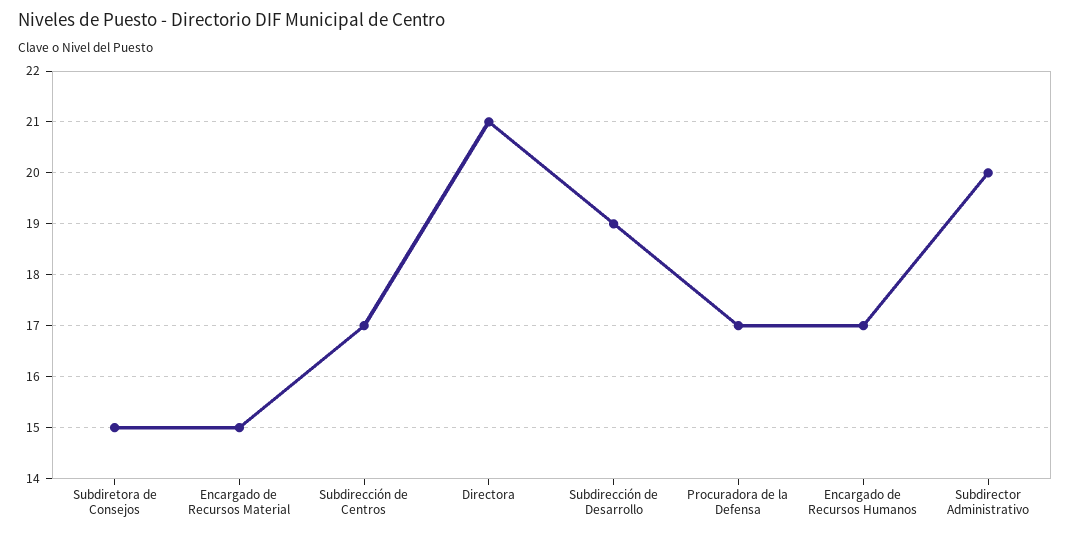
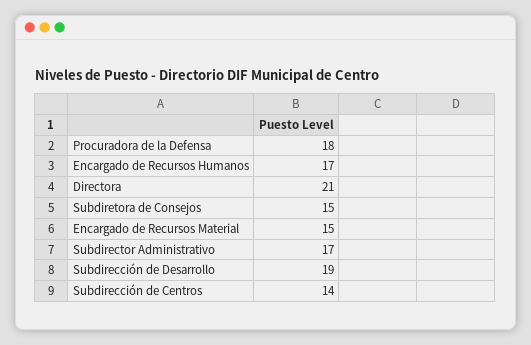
  {
    "Subdiretora de Consejos": 15,
    "Encargado de Recursos Material": 15,
-   "Subdirección de Centros": 17,
+   "Subdirección de Centros": 14,
    "Directora": 21,
    "Subdirección de Desarrollo": 19,
-   "Procuradora de la Defensa": 17,
+   "Procuradora de la Defensa": 18,
    "Encargado de Recursos Humanos": 17,
-   "Subdirector Administrativo": 20
+   "Subdirector Administrativo": 17
  }

